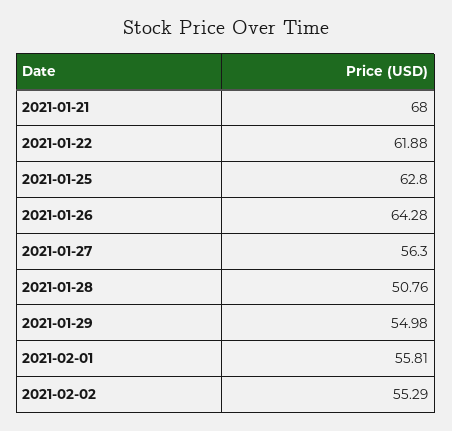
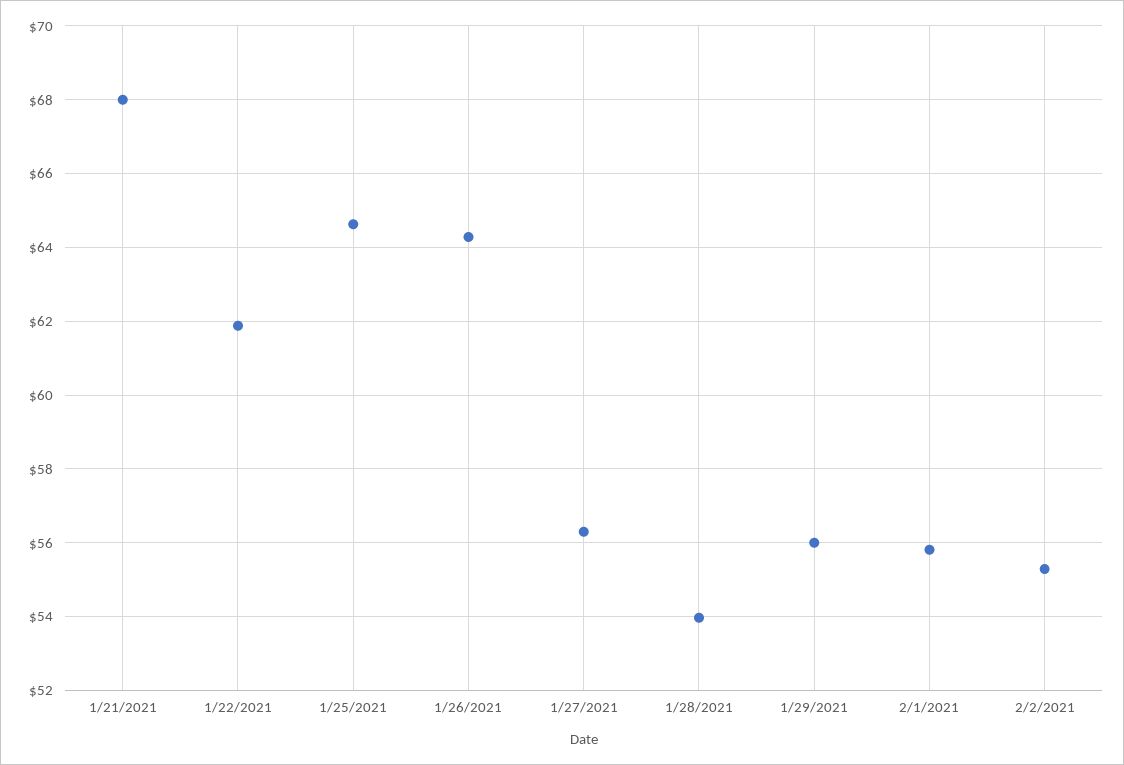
  {
    "2021-01-21": 68,
    "2021-01-22": 61.88,
-   "2021-01-25": 62.8,
+   "2021-01-25": 64.6,
    "2021-01-26": 64.28,
    "2021-01-27": 56.3,
-   "2021-01-28": 50.76,
+   "2021-01-28": 54,
-   "2021-01-29": 54.98,
+   "2021-01-29": 56,
    "2021-02-01": 55.81,
    "2021-02-02": 55.29
  }

